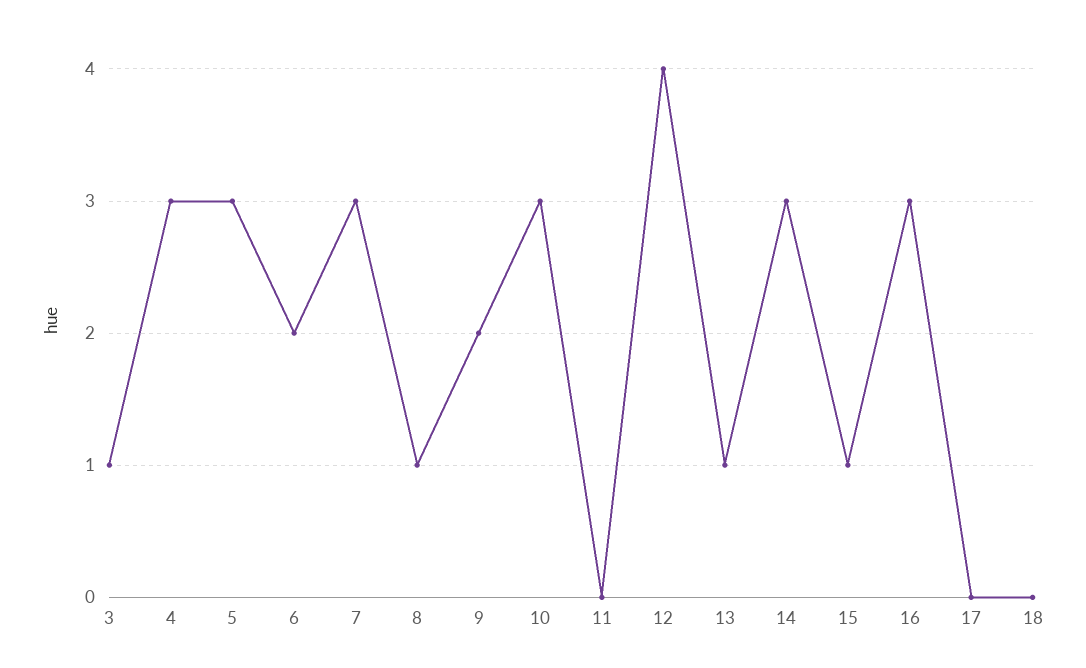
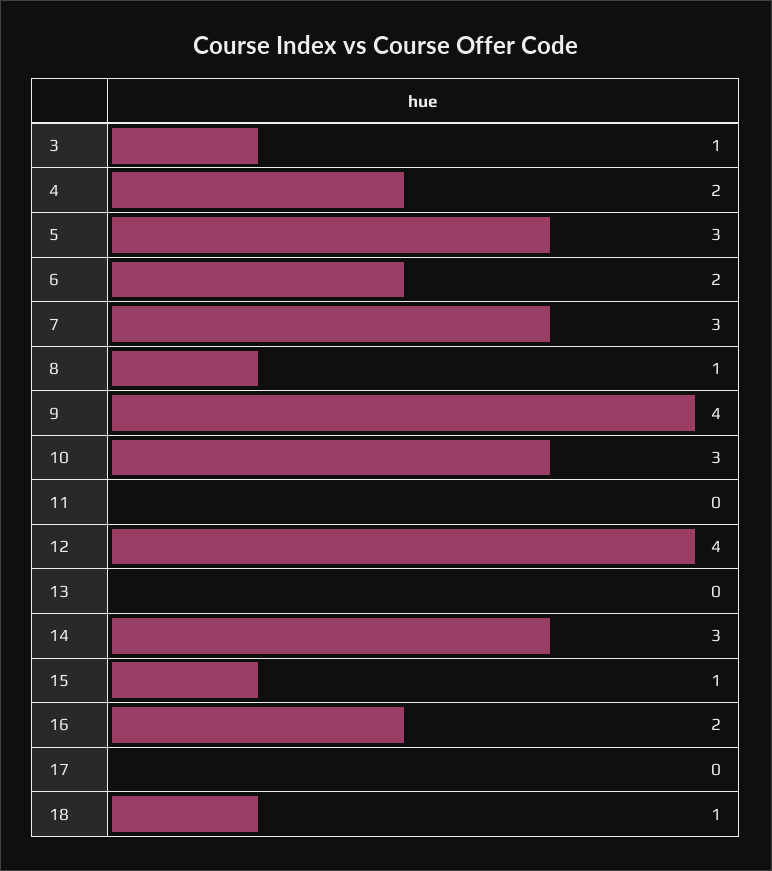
  {
    "3": 1,
-   "4": 3,
+   "4": 2,
    "5": 3,
    "6": 2,
    "7": 3,
    "8": 1,
-   "9": 2,
+   "9": 4,
    "10": 3,
    "11": 0,
    "12": 4,
-   "13": 1,
+   "13": 0,
    "14": 3,
    "15": 1,
-   "16": 3,
+   "16": 2,
    "17": 0,
-   "18": 0
+   "18": 1
  }

